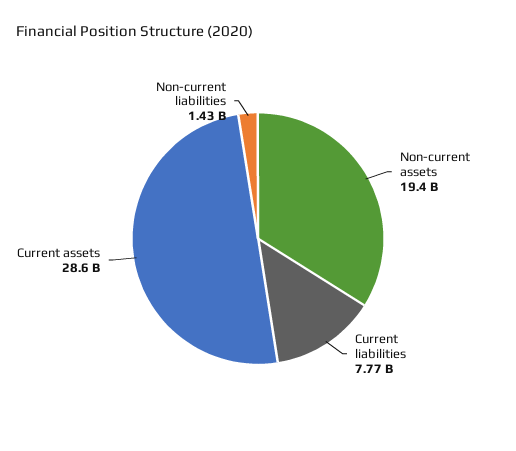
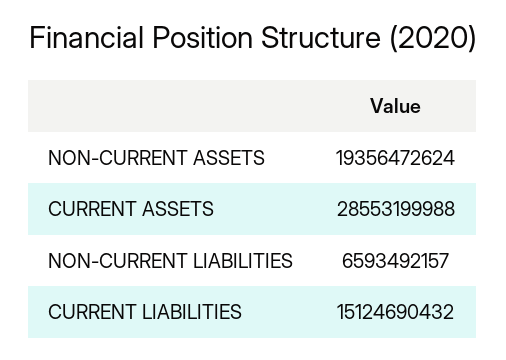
  {
    "Non-current assets": 19356472624,
-   "Current liabilities": 7770000000,
+   "Current liabilities": 15124690432,
    "Current assets": 28553199988,
-   "Non-current liabilities": 1430000000
+   "Non-current liabilities": 6593492157
  }

